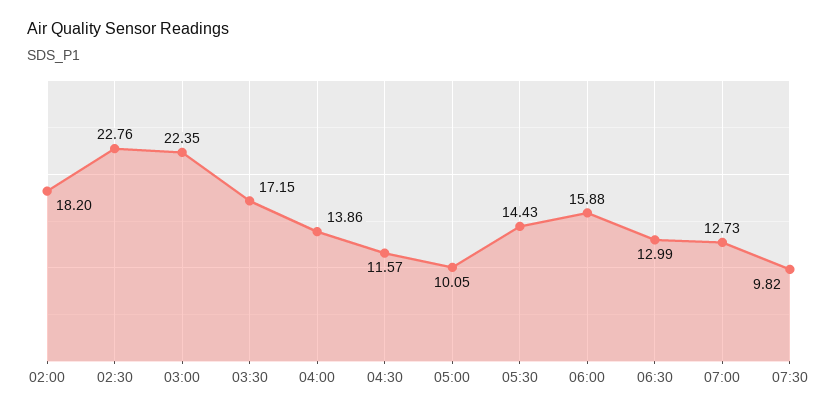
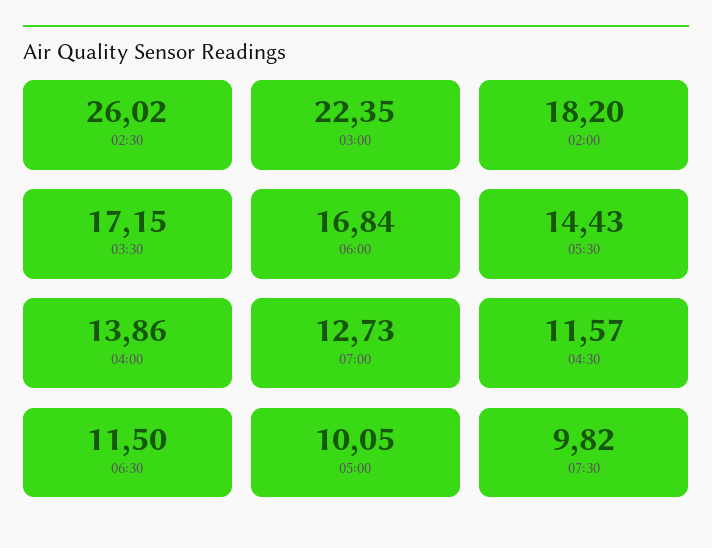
  {
    "02:00": 18.2,
-   "02:30": 22.76,
+   "02:30": 26.02,
    "03:00": 22.35,
    "03:30": 17.15,
    "04:00": 13.86,
    "04:30": 11.57,
    "05:00": 10.05,
    "05:30": 14.43,
-   "06:00": 15.88,
+   "06:00": 16.84,
-   "06:30": 12.99,
+   "06:30": 11.5,
    "07:00": 12.73,
    "07:30": 9.82
  }

